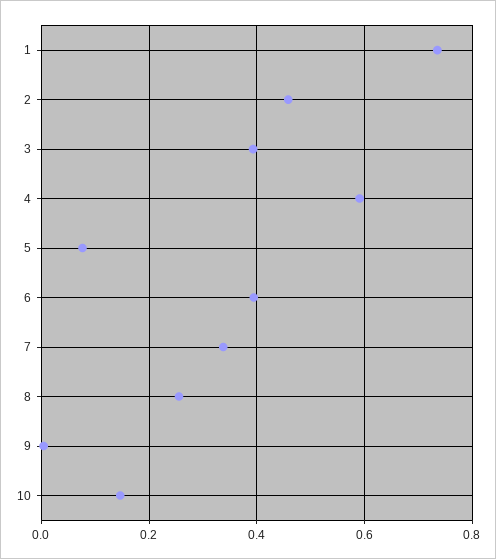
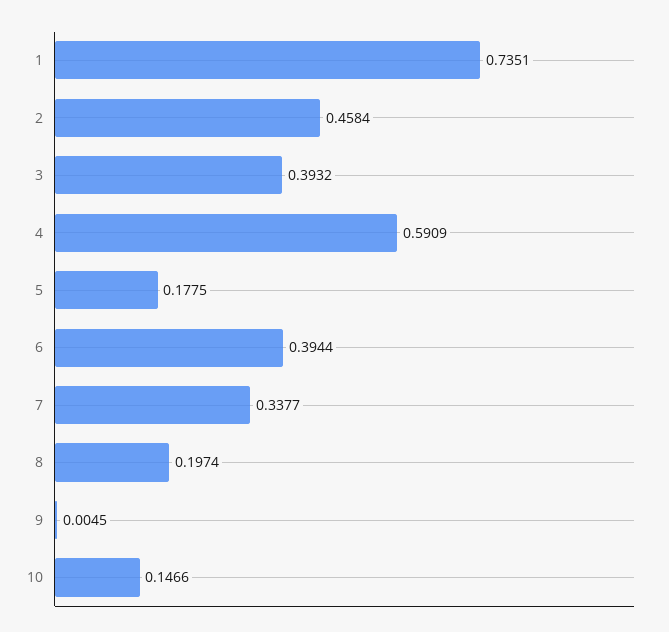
  {
    "1": 0.7351,
    "2": 0.4584,
    "3": 0.3932,
    "4": 0.5909,
-   "5": 0.08,
+   "5": 0.1775,
    "6": 0.3944,
    "7": 0.3377,
-   "8": 0.26,
+   "8": 0.1974,
    "9": 0.0045,
    "10": 0.1466
  }

